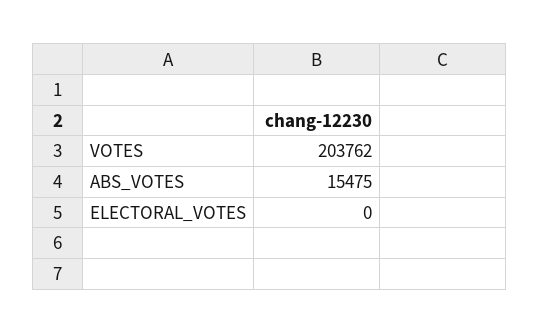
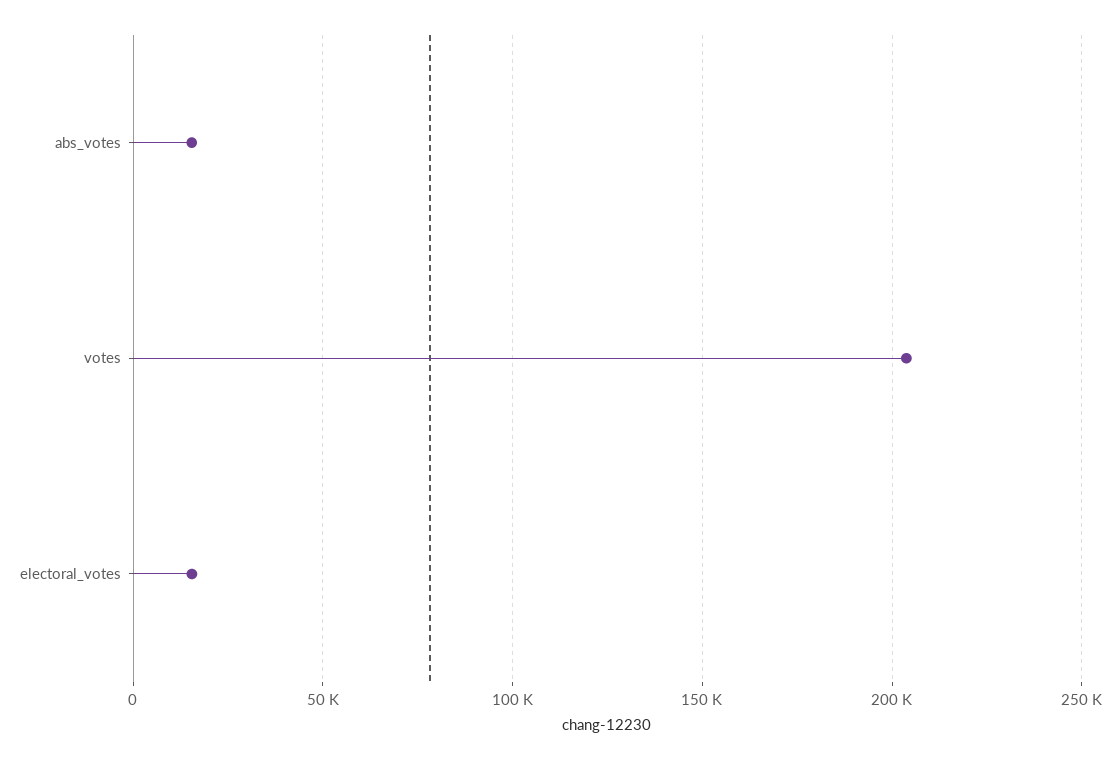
  {
    "VOTES": 203762,
    "ABS_VOTES": 15475,
-   "ELECTORAL_VOTES": 0
+   "ELECTORAL_VOTES": 15000
  }

